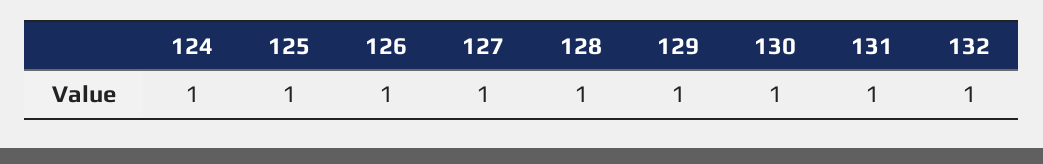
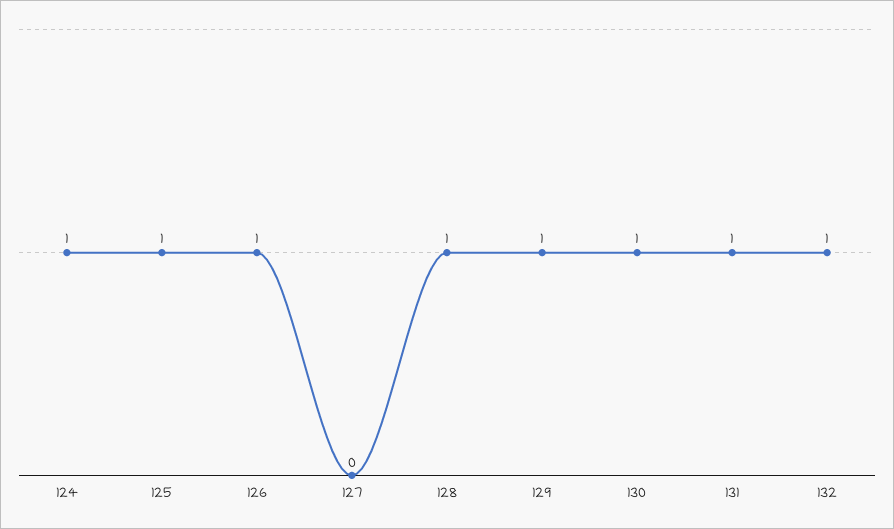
  {
    "124": 1,
    "125": 1,
    "126": 1,
-   "127": 1,
+   "127": 0,
    "128": 1,
    "129": 1,
    "130": 1,
    "131": 1,
    "132": 1
  }

